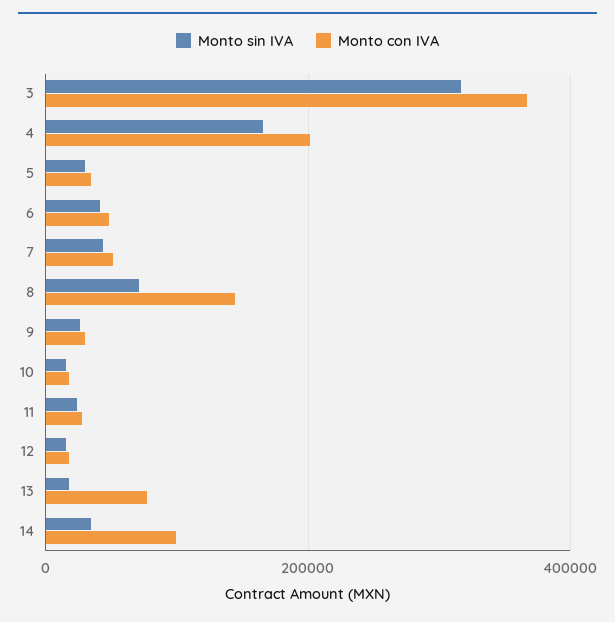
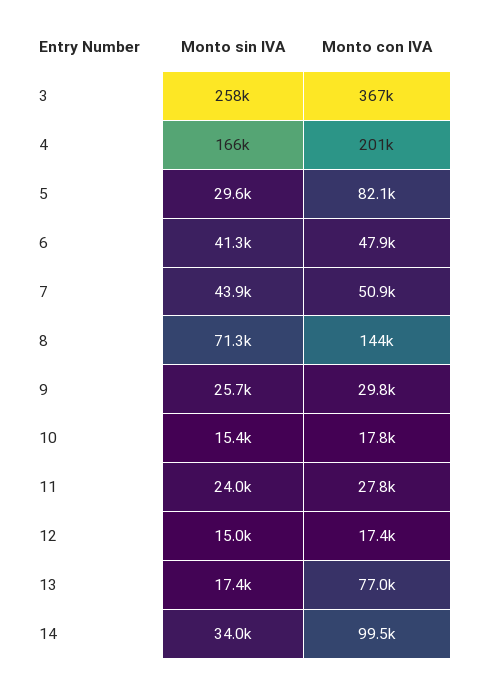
  {
    "Monto sin IVA": {
-     "3": 320000,
+     "3": 258000,
      "4": 166000,
      "5": 29600,
      "6": 41300,
      "7": 43900,
      "8": 71300,
      "9": 25700,
      "10": 15400,
      "11": 24000,
      "12": 15000,
      "13": 17400,
      "14": 34000
    },
    "Monto con IVA": {
      "3": 367000,
      "4": 201000,
-     "5": 40000,
+     "5": 82100,
      "6": 47900,
      "7": 50900,
      "8": 144000,
      "9": 29800,
      "10": 17800,
      "11": 27800,
      "12": 17400,
      "13": 77000,
      "14": 99500
    }
  }

